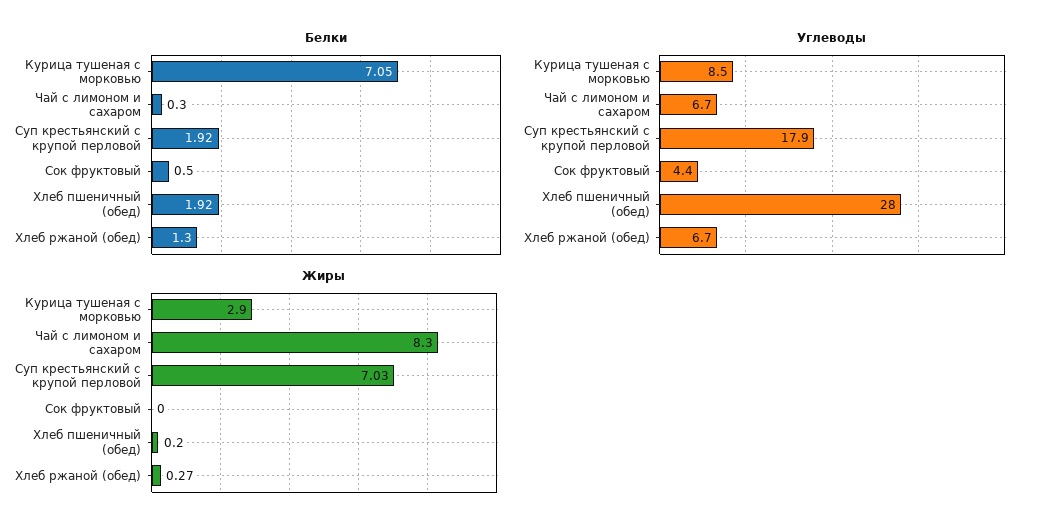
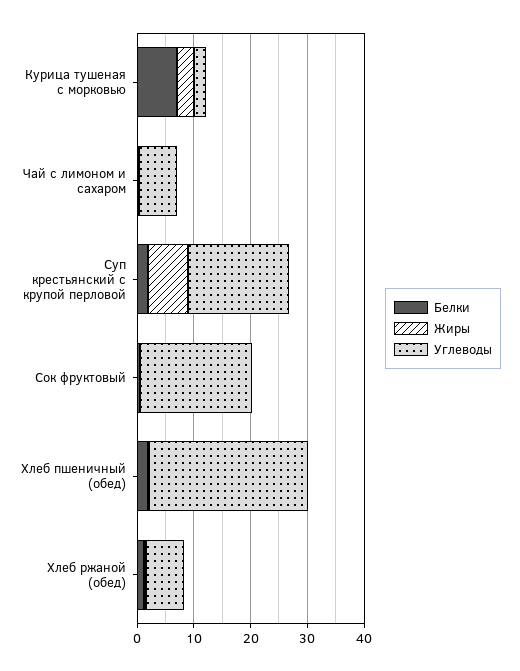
  {
    "Белки": {
      "Курица тушеная с морковью": 7.05,
      "Чай с лимоном и сахаром": 0.3,
      "Суп крестьянский с крупой перловой": 1.92,
      "Сок фруктовый": 0.5,
      "Хлеб пшеничный (обед)": 1.92,
      "Хлеб ржаной (обед)": 1.3
    },
    "Углеводы": {
-     "Курица тушеная с морковью": 8.5,
+     "Курица тушеная с морковью": 2,
      "Чай с лимоном и сахаром": 6.7,
      "Суп крестьянский с крупой перловой": 17.9,
-     "Сок фруктовый": 4.4,
+     "Сок фруктовый": 20,
      "Хлеб пшеничный (обед)": 28,
      "Хлеб ржаной (обед)": 6.7
    },
    "Жиры": {
      "Курица тушеная с морковью": 2.9,
-     "Чай с лимоном и сахаром": 8.3,
+     "Чай с лимоном и сахаром": 0,
      "Суп крестьянский с крупой перловой": 7.03,
      "Сок фруктовый": 0,
      "Хлеб пшеничный (обед)": 0.2,
      "Хлеб ржаной (обед)": 0.27
    }
  }

